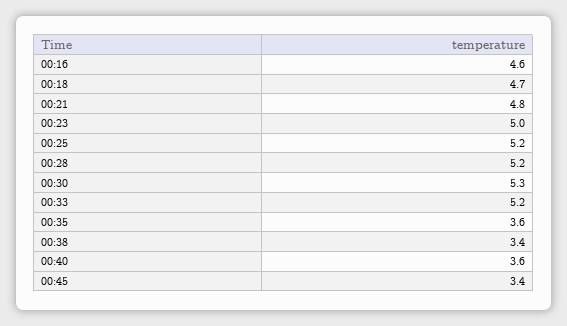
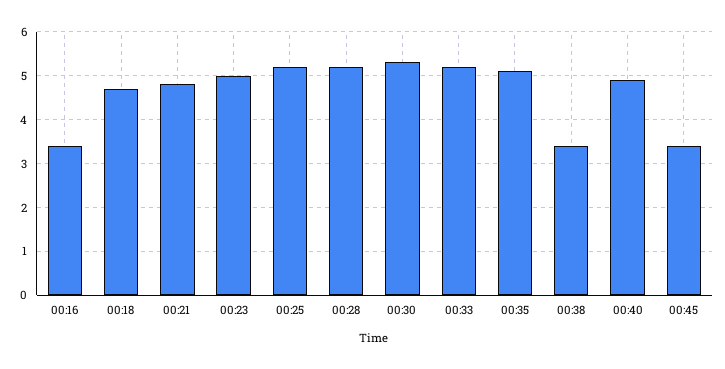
  {
-   "00:16": 4.6,
+   "00:16": 3.5,
    "00:18": 4.7,
    "00:21": 4.8,
    "00:23": 5,
    "00:25": 5.2,
    "00:28": 5.2,
    "00:30": 5.3,
    "00:33": 5.2,
-   "00:35": 3.6,
+   "00:35": 5,
    "00:38": 3.4,
-   "00:40": 3.6,
+   "00:40": 5,
    "00:45": 3.4
  }

